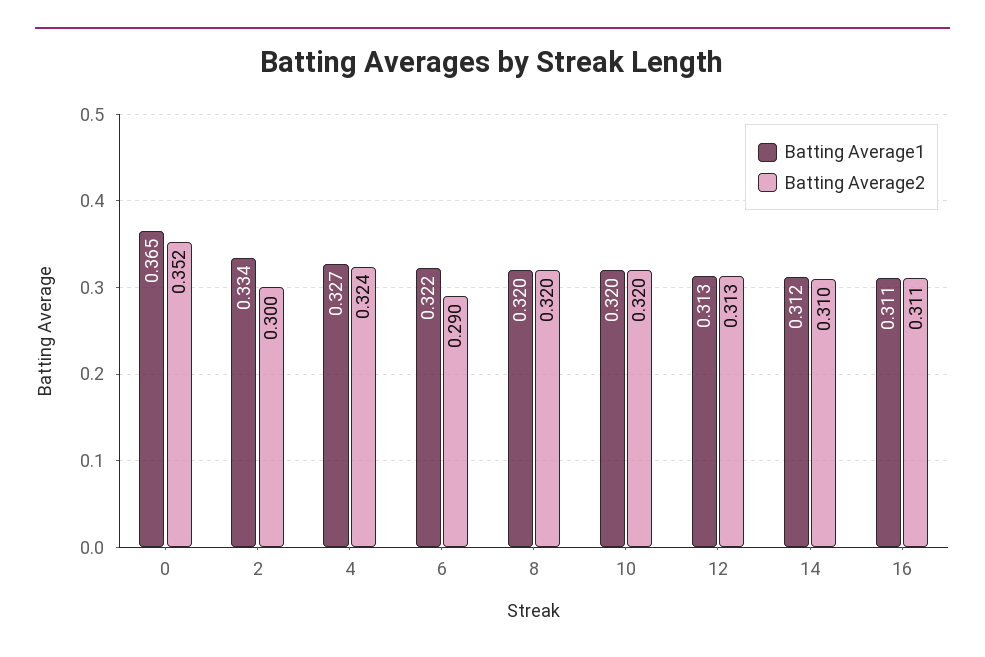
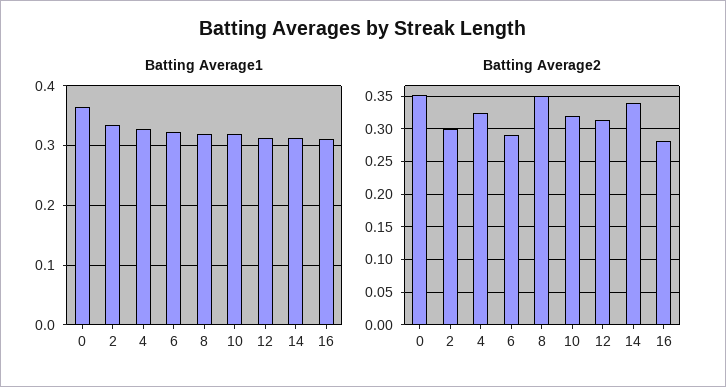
  {
    "Batting Average1": {
      "0": 0.365,
      "2": 0.334,
      "4": 0.327,
      "6": 0.322,
      "8": 0.32,
      "10": 0.32,
      "12": 0.313,
      "14": 0.312,
      "16": 0.311
    },
    "Batting Average2": {
      "0": 0.352,
      "2": 0.3,
      "4": 0.324,
      "6": 0.29,
-     "8": 0.32,
+     "8": 0.35,
      "10": 0.32,
      "12": 0.313,
-     "14": 0.31,
+     "14": 0.34,
-     "16": 0.311
+     "16": 0.28
    }
  }

